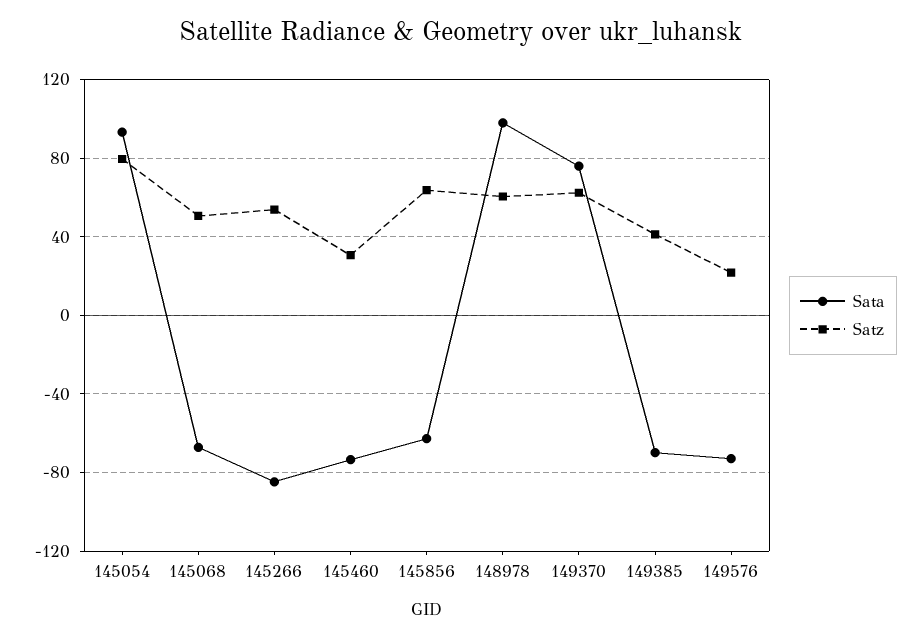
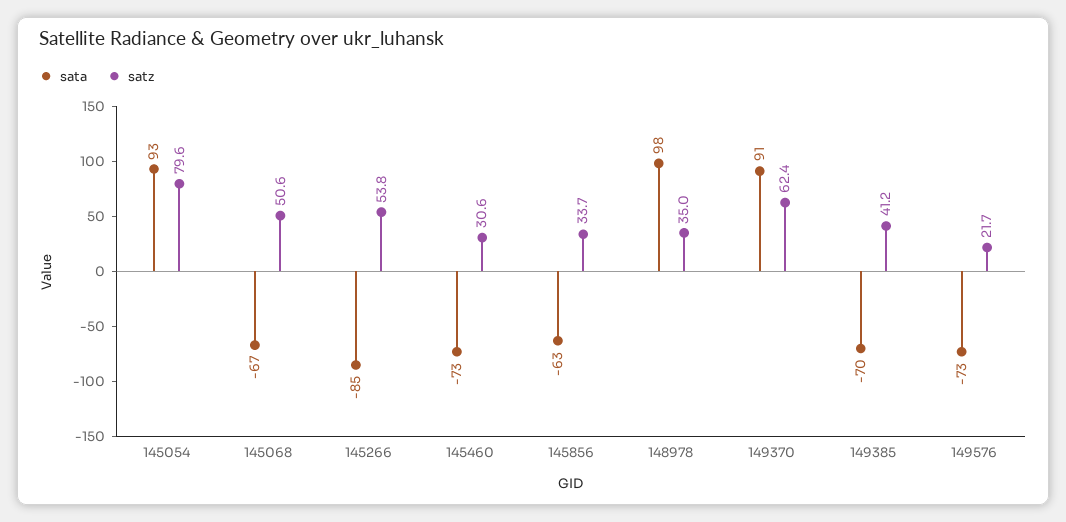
  {
    "Sata": {
      "145054": 93,
      "145068": -67,
      "145266": -85,
      "145460": -73,
      "145856": -63,
      "148978": 98,
-     "149370": 75,
+     "149370": 91,
      "149385": -70,
      "149576": -73
    },
    "Satz": {
      "145054": 79.6,
      "145068": 50.6,
      "145266": 53.8,
      "145460": 30.6,
-     "145856": 65,
+     "145856": 33.7,
-     "148978": 60,
+     "148978": 35,
      "149370": 62.4,
      "149385": 41.2,
      "149576": 21.7
    }
  }

